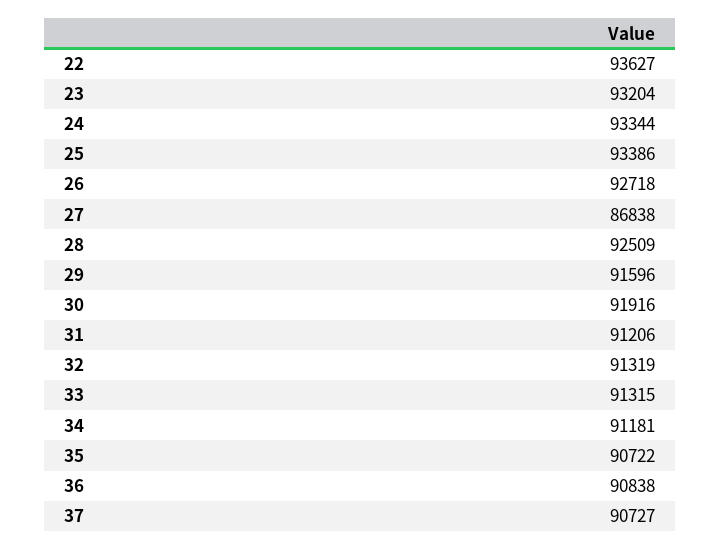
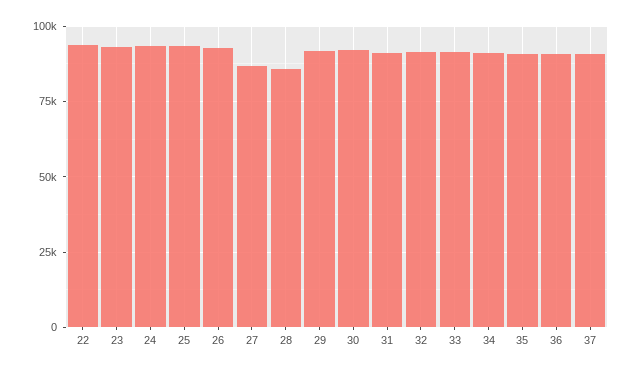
  {
    "22": 93627,
    "23": 93204,
    "24": 93344,
    "25": 93386,
    "26": 92718,
    "27": 86838,
-   "28": 92509,
+   "28": 85000,
    "29": 91596,
    "30": 91916,
    "31": 91206,
    "32": 91319,
    "33": 91315,
    "34": 91181,
    "35": 90722,
    "36": 90838,
    "37": 90727
  }

